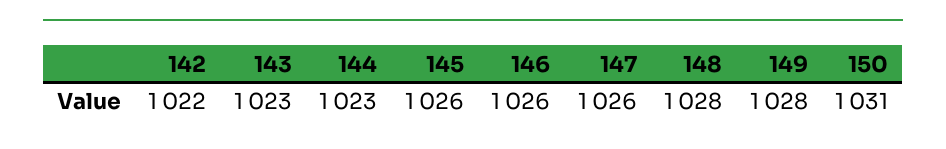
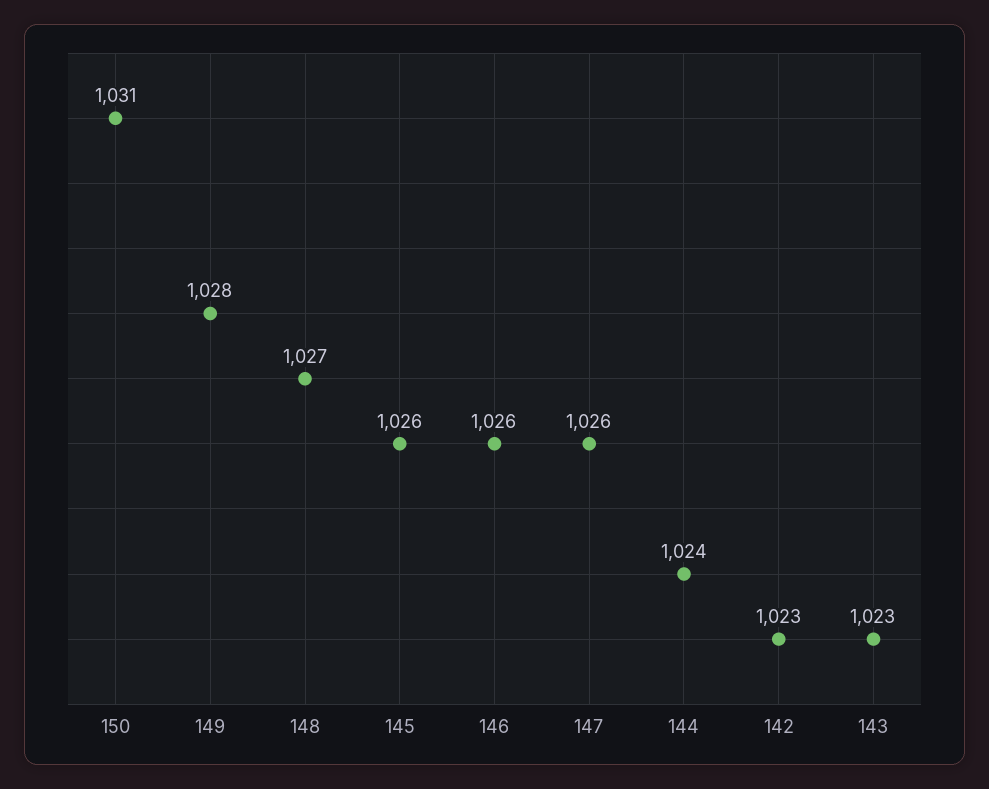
  {
-   "142": 1022,
+   "142": 1023,
    "143": 1023,
-   "144": 1023,
+   "144": 1024,
    "145": 1026,
    "146": 1026,
    "147": 1026,
-   "148": 1028,
+   "148": 1027,
    "149": 1028,
    "150": 1031
  }

